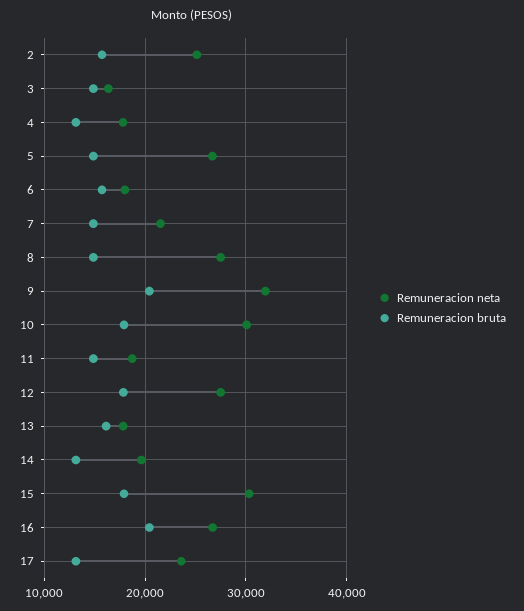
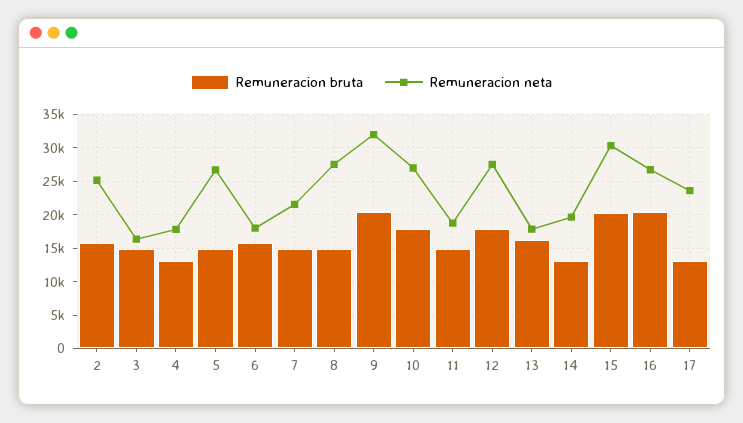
  {
    "Remuneracion neta": {
      "2": 25000,
      "3": 16000,
      "4": 18000,
      "5": 27000,
      "6": 18000,
      "7": 22000,
      "8": 27000,
      "9": 32000,
-     "10": 30000,
+     "10": 27000,
      "11": 19000,
      "12": 27000,
      "13": 18000,
      "14": 20000,
      "15": 30000,
      "16": 27000,
      "17": 24000
    },
    "Remuneracion bruta": {
      "2": 16000,
      "3": 15000,
      "4": 13000,
      "5": 15000,
      "6": 16000,
      "7": 15000,
      "8": 15000,
      "9": 20000,
      "10": 18000,
      "11": 15000,
      "12": 18000,
      "13": 16000,
      "14": 13000,
-     "15": 18000,
+     "15": 20000,
      "16": 20000,
      "17": 13000
    }
  }

